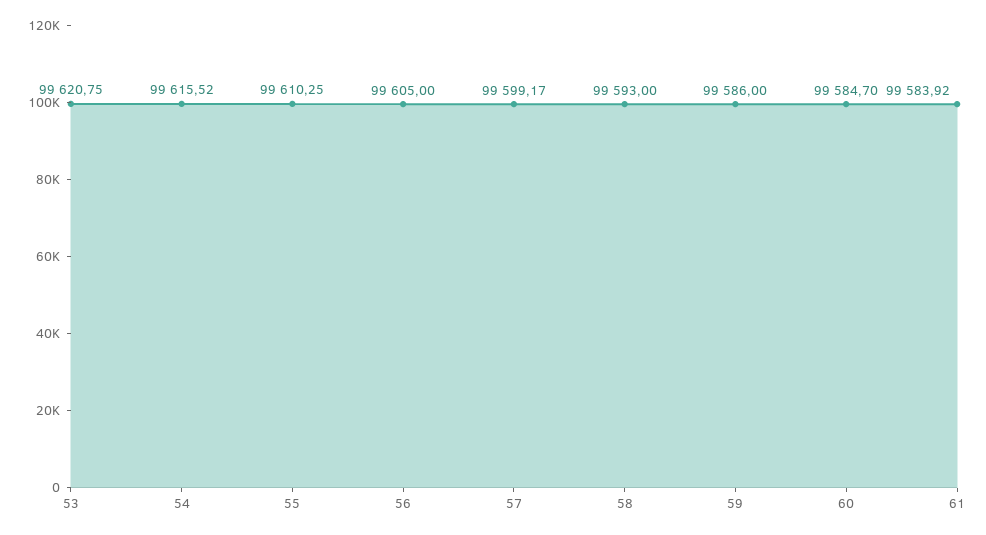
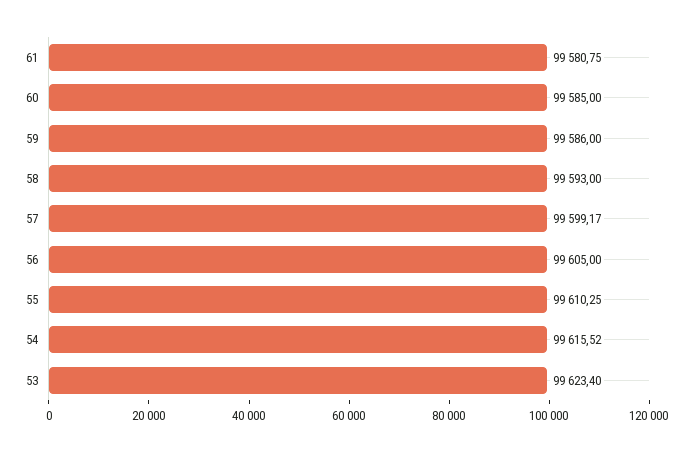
  {
-   "53": 99620.75,
+   "53": 99623.4,
    "54": 99615.52,
    "55": 99610.25,
    "56": 99605,
    "57": 99599.17,
    "58": 99593,
    "59": 99586,
-   "60": 99584.7,
+   "60": 99585,
-   "61": 99583.92
+   "61": 99580.75
  }

